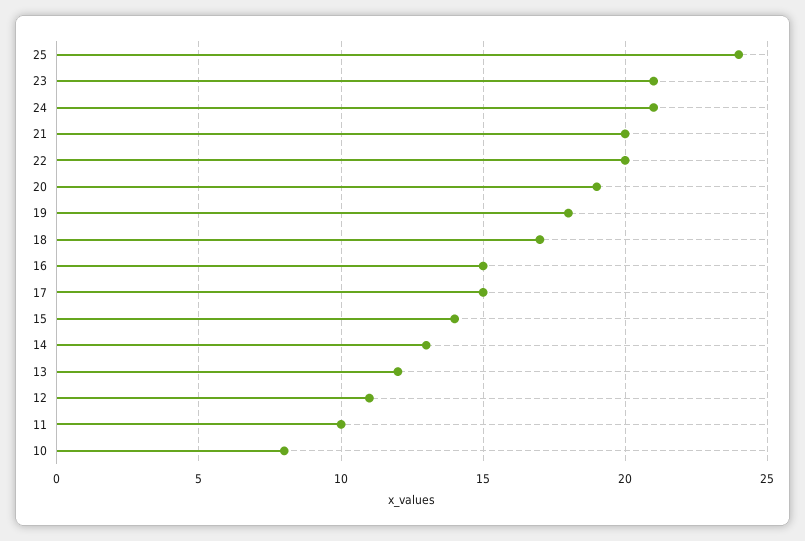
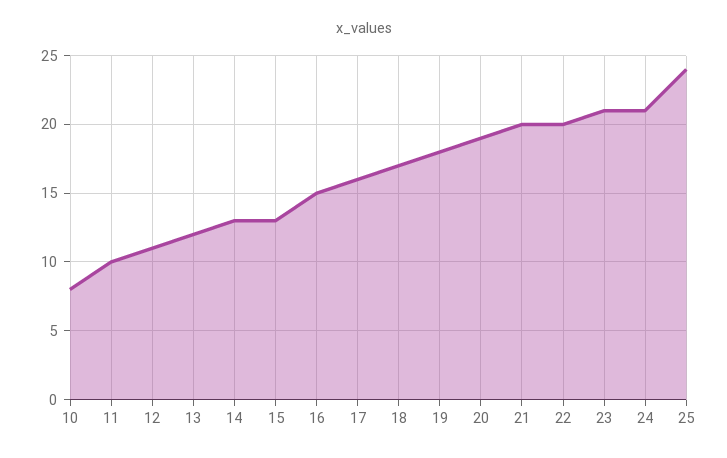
  {
    "25": 24,
    "23": 21,
    "24": 21,
    "21": 20,
    "22": 20,
    "20": 19,
    "19": 18,
    "18": 17,
    "16": 15,
-   "17": 15,
+   "17": 16,
-   "15": 14,
+   "15": 13,
    "14": 13,
    "13": 12,
    "12": 11,
    "11": 10,
    "10": 8
  }

